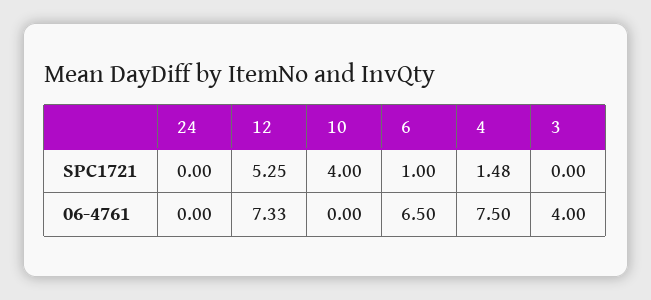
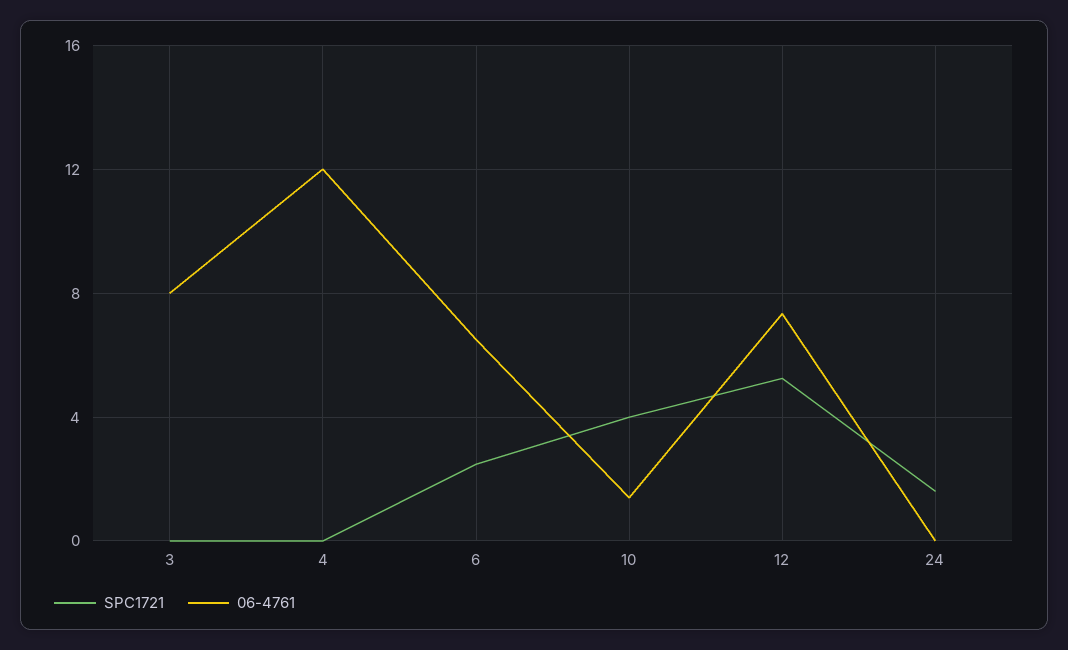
  {
    "SPC1721": {
-     "24": 0,
+     "24": 1.5,
      "12": 5.25,
      "10": 4,
-     "6": 1,
+     "6": 2.5,
-     "4": 1.48,
+     "4": 0,
      "3": 0
    },
    "06-4761": {
      "24": 0,
      "12": 7.33,
-     "10": 0,
+     "10": 1.5,
      "6": 6.5,
-     "4": 7.5,
+     "4": 12,
-     "3": 4
+     "3": 8
    }
  }

